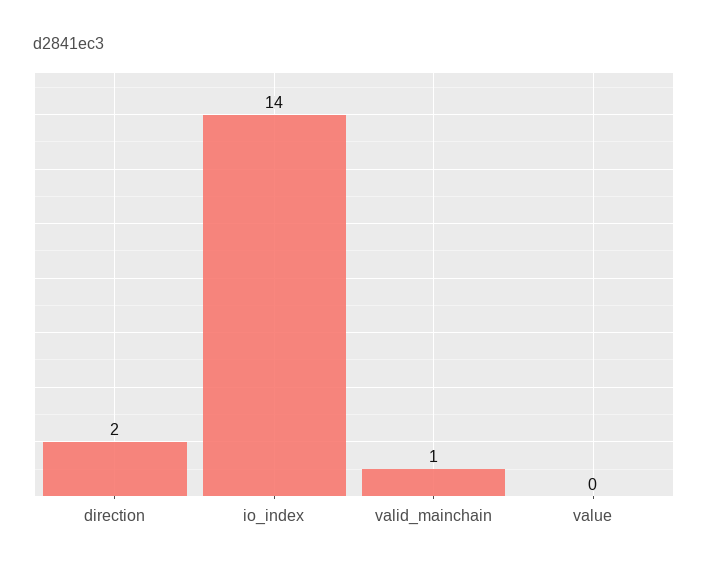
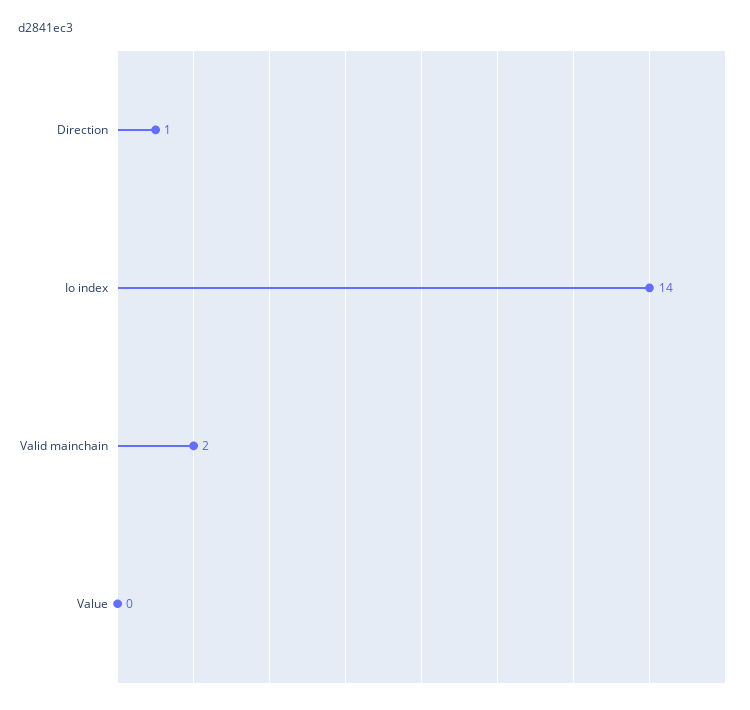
  {
-   "direction": 2,
+   "direction": 1,
    "io_index": 14,
-   "valid_mainchain": 1,
+   "valid_mainchain": 2,
    "value": 0
  }

